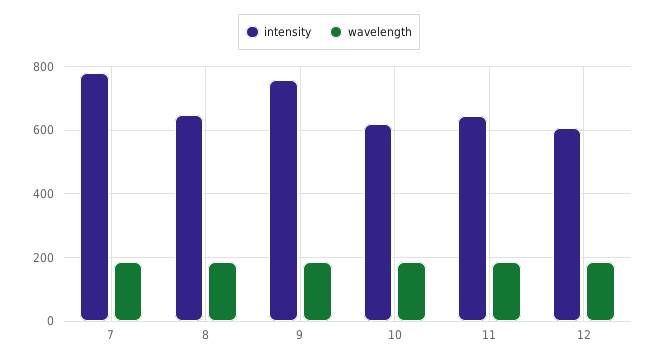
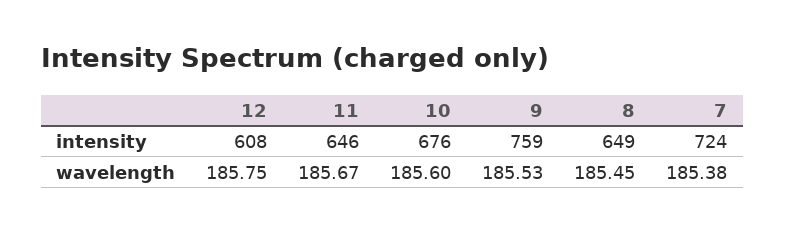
  {
    "intensity": {
-     "7": 780,
+     "7": 724,
      "8": 649,
      "9": 759,
-     "10": 620,
+     "10": 676,
      "11": 646,
      "12": 608
    },
    "wavelength": {
      "7": 185.38,
      "8": 185.45,
      "9": 185.53,
      "10": 185.6,
      "11": 185.67,
      "12": 185.75
    }
  }

